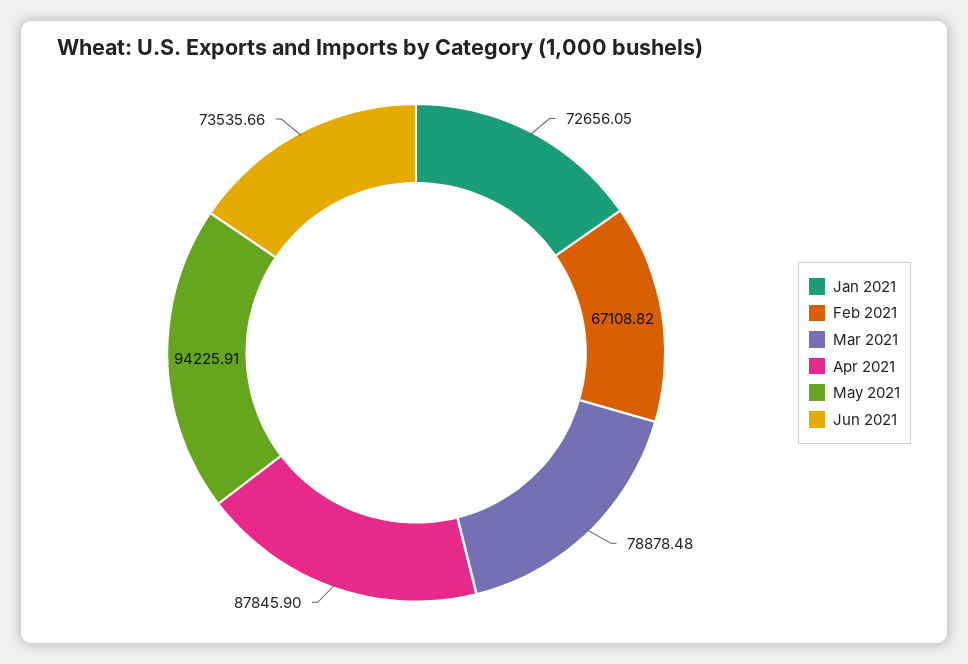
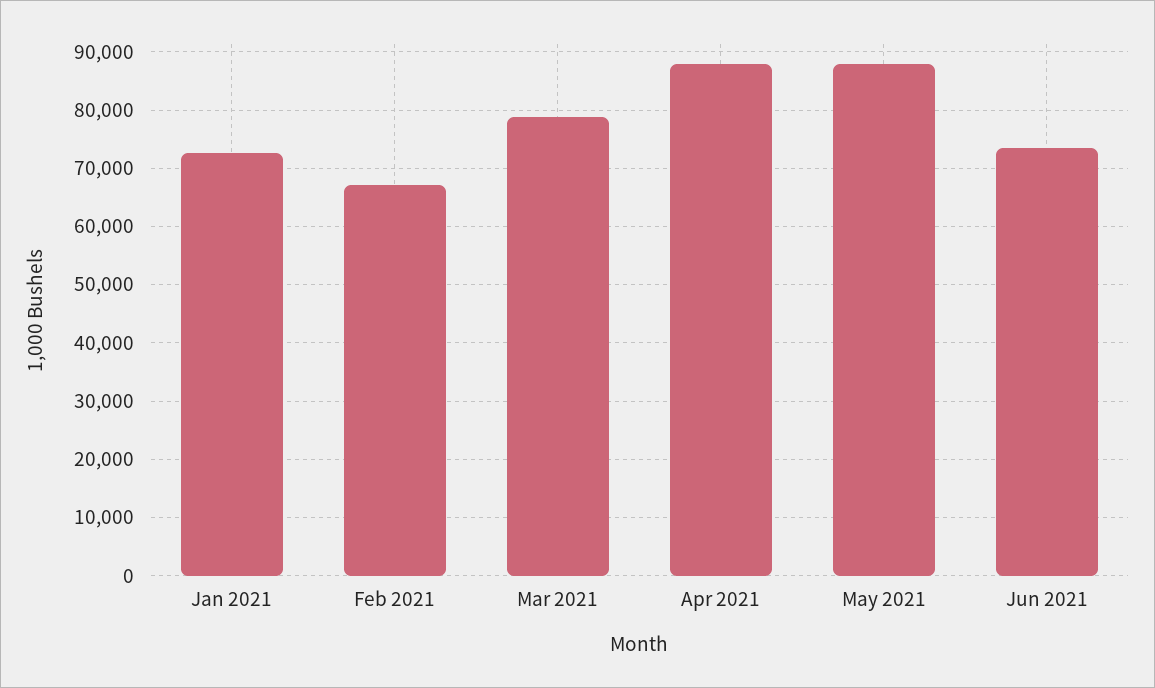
  {
    "Jan 2021": 72656.05,
    "Feb 2021": 67108.82,
    "Mar 2021": 78878.48,
    "Apr 2021": 87845.9,
-   "May 2021": 94225.91,
+   "May 2021": 88000,
    "Jun 2021": 73535.66
  }

